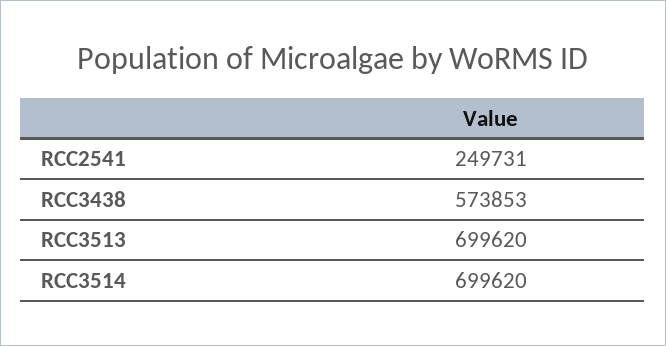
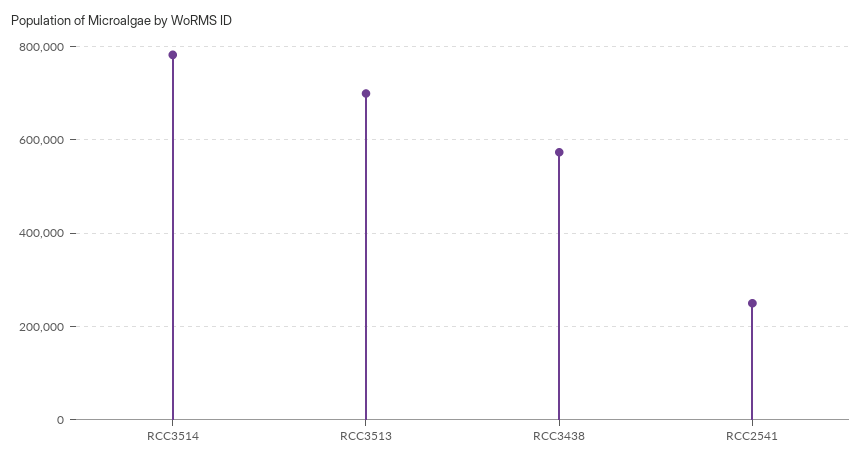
  {
    "RCC2541": 249731,
    "RCC3438": 573853,
    "RCC3513": 699620,
-   "RCC3514": 699620
+   "RCC3514": 780000
  }

